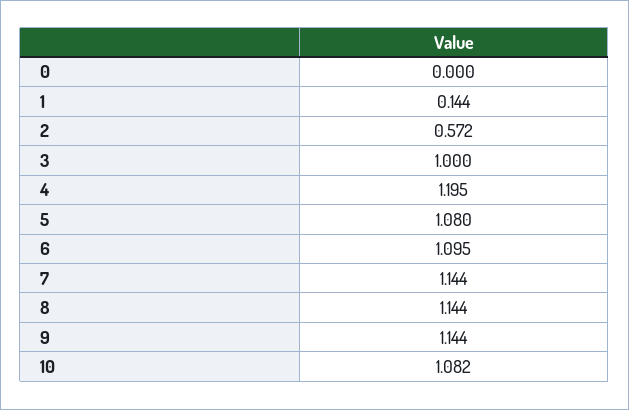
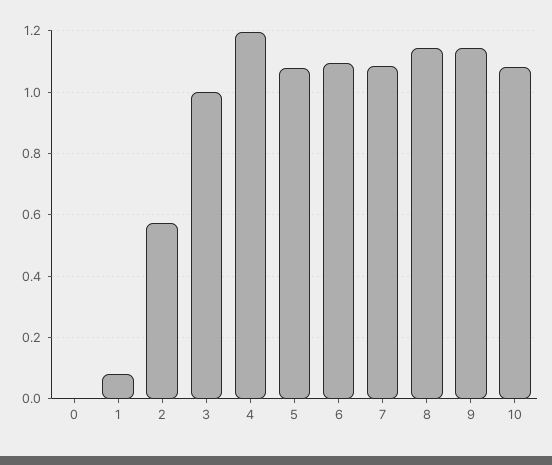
  {
    "0": 0,
-   "1": 0.144,
+   "1": 0.08,
    "2": 0.572,
    "3": 1,
    "4": 1.195,
    "5": 1.08,
    "6": 1.095,
-   "7": 1.144,
+   "7": 1.08,
    "8": 1.144,
    "9": 1.144,
    "10": 1.082
  }

